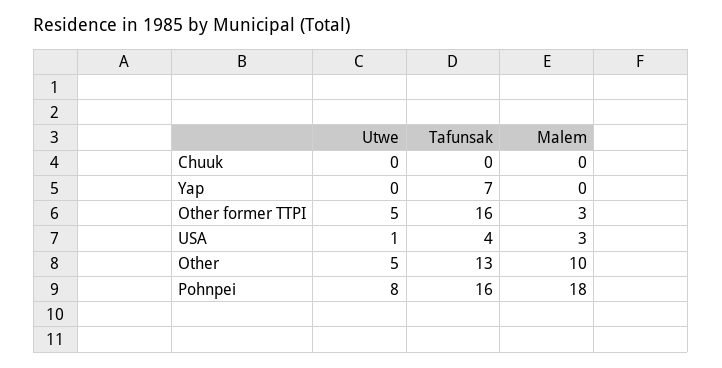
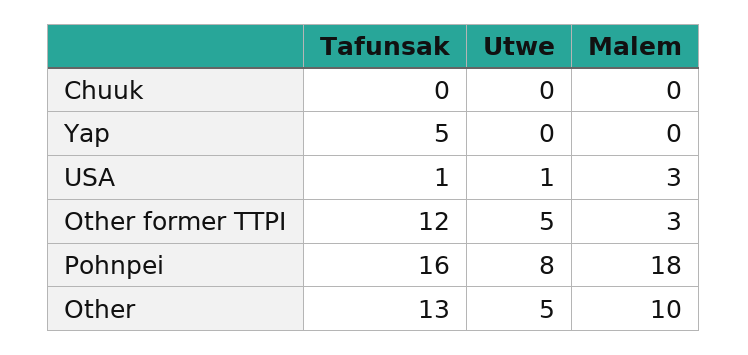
  {
    "Utwe": {
      "Chuuk": 0,
      "Yap": 0,
      "Other former TTPI": 5,
      "USA": 1,
      "Other": 5,
      "Pohnpei": 8
    },
    "Tafunsak": {
      "Chuuk": 0,
-     "Yap": 7,
+     "Yap": 5,
-     "Other former TTPI": 16,
+     "Other former TTPI": 12,
-     "USA": 4,
+     "USA": 1,
      "Other": 13,
      "Pohnpei": 16
    },
    "Malem": {
      "Chuuk": 0,
      "Yap": 0,
      "Other former TTPI": 3,
      "USA": 3,
      "Other": 10,
      "Pohnpei": 18
    }
  }

